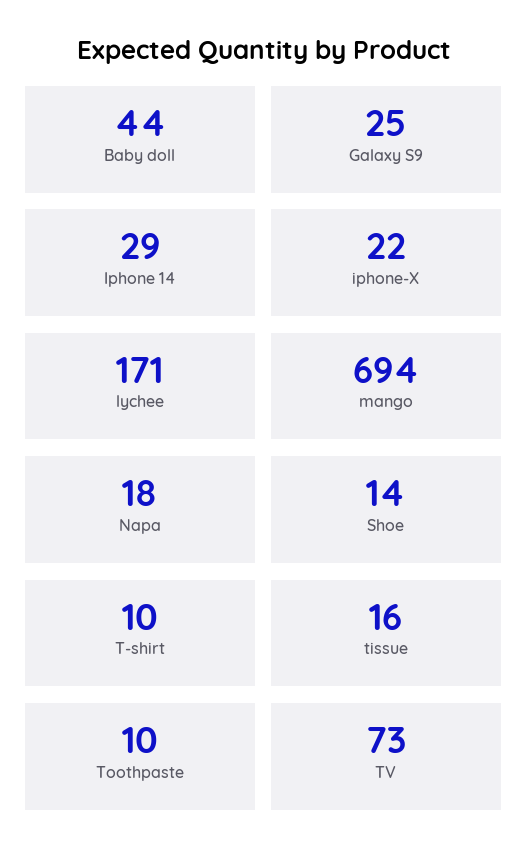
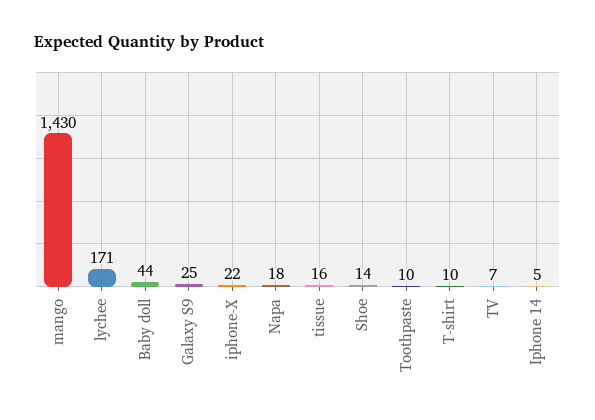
  {
    "Baby doll": 44,
    "Galaxy S9": 25,
-   "Iphone 14": 29,
+   "Iphone 14": 5,
    "iphone-X": 22,
    "lychee": 171,
-   "mango": 694,
+   "mango": 1430,
    "Napa": 18,
    "Shoe": 14,
    "T-shirt": 10,
    "tissue": 16,
    "Toothpaste": 10,
-   "TV": 73
+   "TV": 7
  }

